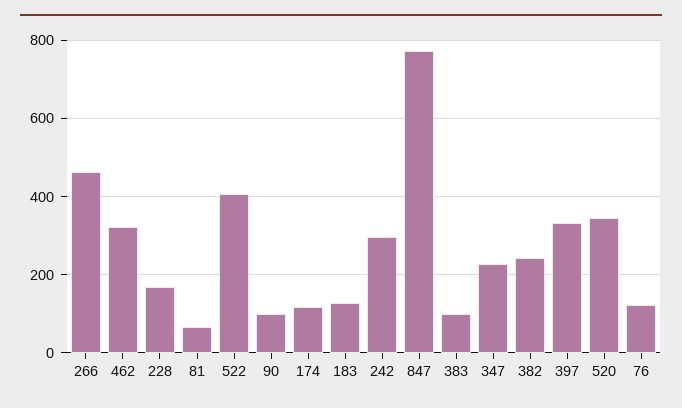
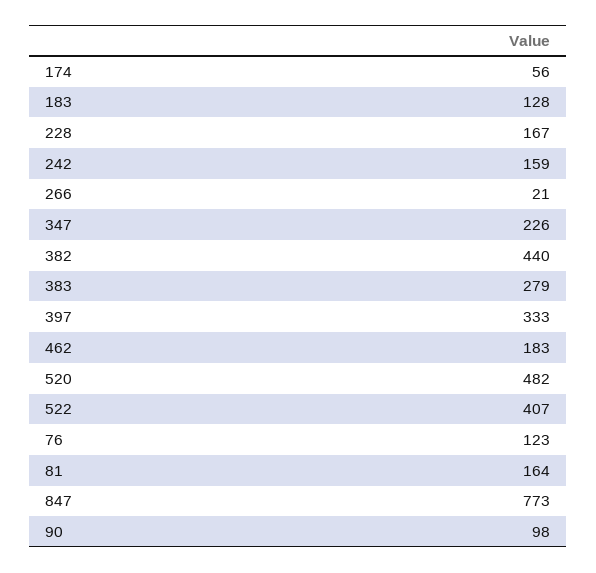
  {
-   "266": 460,
+   "266": 21,
-   "462": 320,
+   "462": 183,
    "228": 167,
-   "81": 60,
+   "81": 164,
    "522": 407,
    "90": 98,
-   "174": 120,
+   "174": 56,
    "183": 128,
-   "242": 300,
+   "242": 159,
    "847": 773,
-   "383": 100,
+   "383": 279,
    "347": 226,
-   "382": 240,
+   "382": 440,
    "397": 333,
-   "520": 340,
+   "520": 482,
    "76": 123
  }

